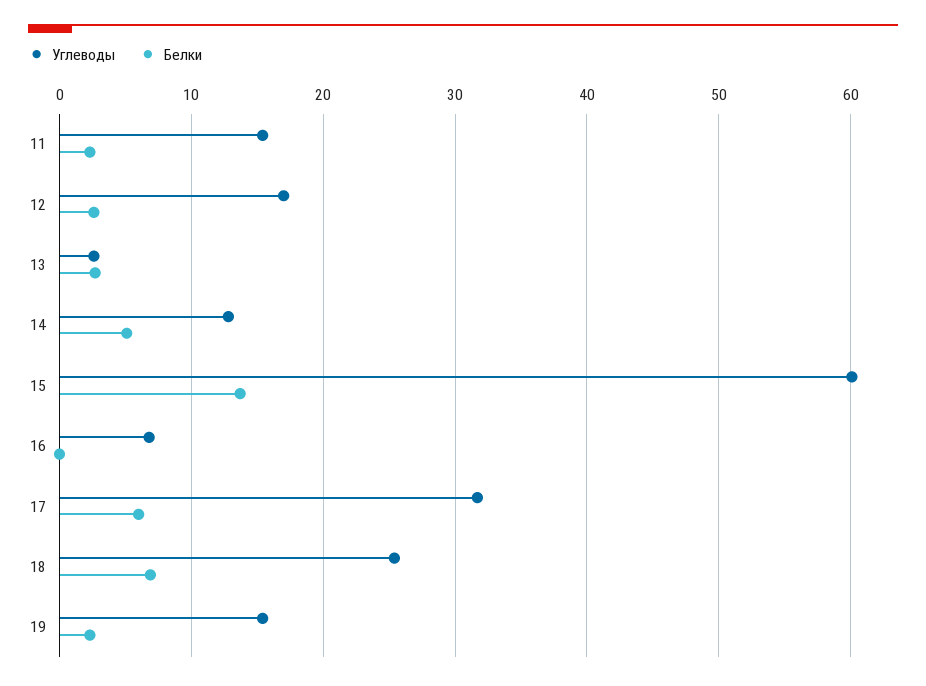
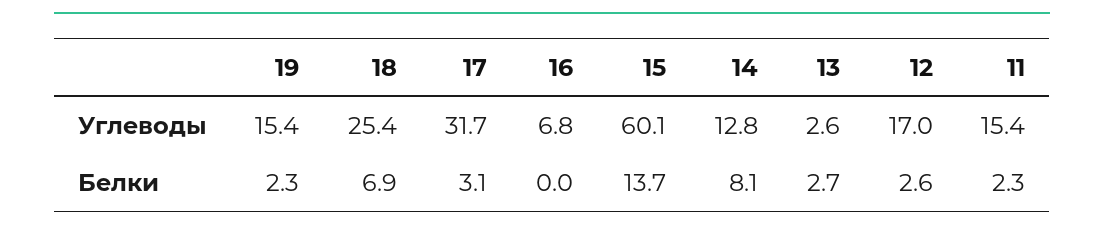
  {
    "Углеводы": {
      "11": 15.4,
      "12": 17,
      "13": 2.6,
      "14": 12.8,
      "15": 60.1,
      "16": 6.8,
      "17": 31.7,
      "18": 25.4,
      "19": 15.4
    },
    "Белки": {
      "11": 2.3,
      "12": 2.6,
      "13": 2.7,
-     "14": 5,
+     "14": 8.1,
      "15": 13.7,
      "16": 0,
-     "17": 6,
+     "17": 3.1,
      "18": 6.9,
      "19": 2.3
    }
  }

